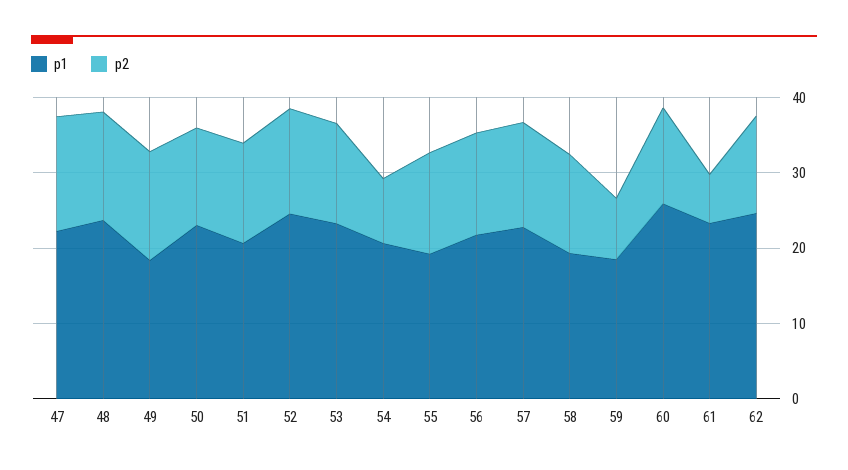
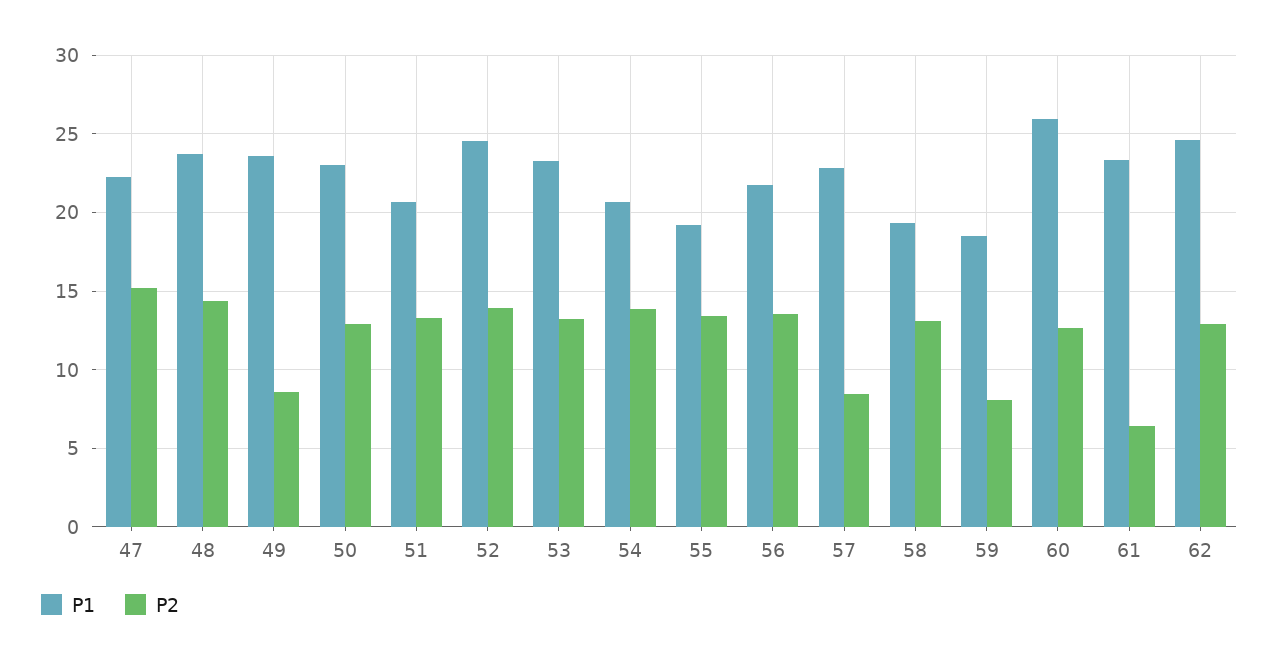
  {
    "p1": {
      "47": 22.5,
      "48": 23.5,
-     "49": 18,
+     "49": 23.5,
      "50": 23,
      "51": 20.5,
      "52": 24.5,
      "53": 23.5,
      "54": 20.5,
      "55": 19,
      "56": 22,
      "57": 23,
      "58": 19.5,
      "59": 18.5,
      "60": 26,
      "61": 23.5,
      "62": 24.5
    },
    "p2": {
      "47": 15,
      "48": 14.5,
-     "49": 14,
+     "49": 8.5,
      "50": 13,
      "51": 13.5,
      "52": 14,
      "53": 13.5,
-     "54": 8,
+     "54": 14,
      "55": 13.5,
      "56": 13.5,
-     "57": 14,
+     "57": 8.5,
      "58": 13,
      "59": 8,
      "60": 12.5,
      "61": 6.5,
      "62": 13
    }
  }

